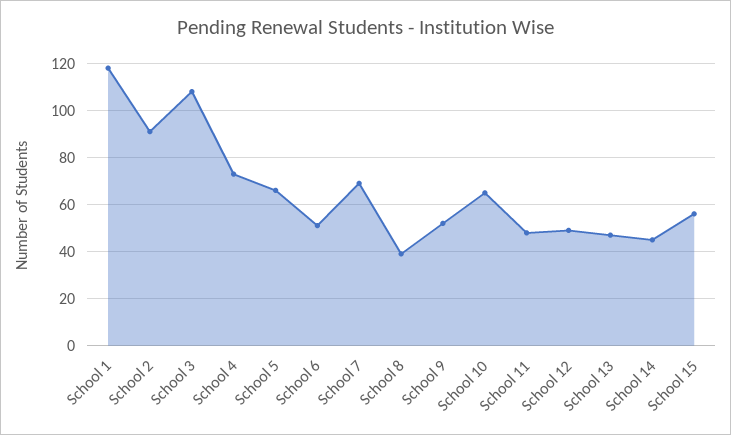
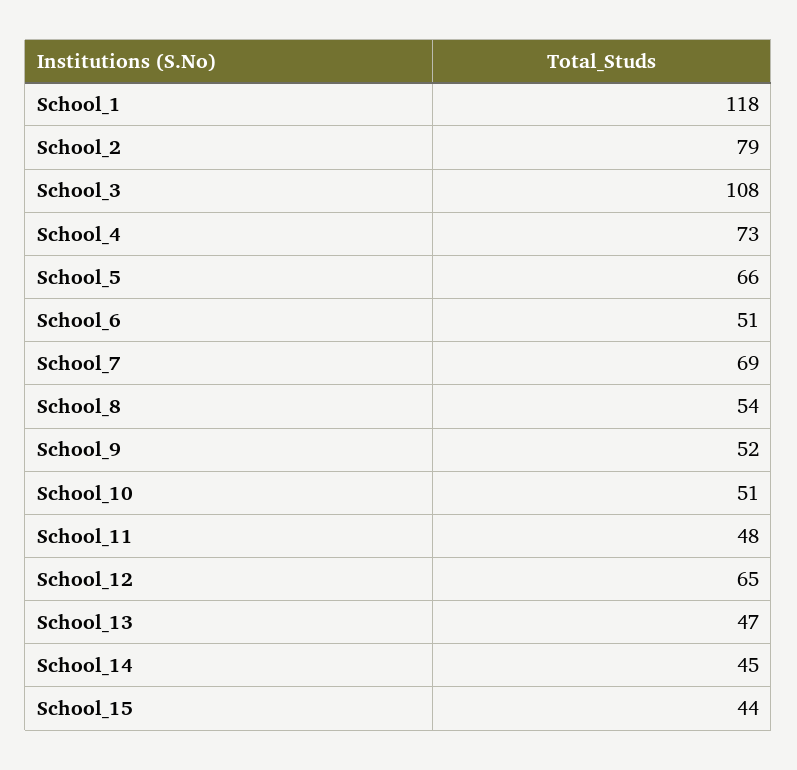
  {
    "School 1": 118,
-   "School 2": 90,
+   "School 2": 79,
    "School 3": 108,
    "School 4": 73,
    "School 5": 66,
    "School 6": 51,
    "School 7": 69,
-   "School 8": 40,
+   "School 8": 54,
    "School 9": 52,
-   "School 10": 65,
+   "School 10": 51,
    "School 11": 48,
-   "School 12": 50,
+   "School 12": 65,
    "School 13": 47,
    "School 14": 45,
-   "School 15": 55
+   "School 15": 44
  }

